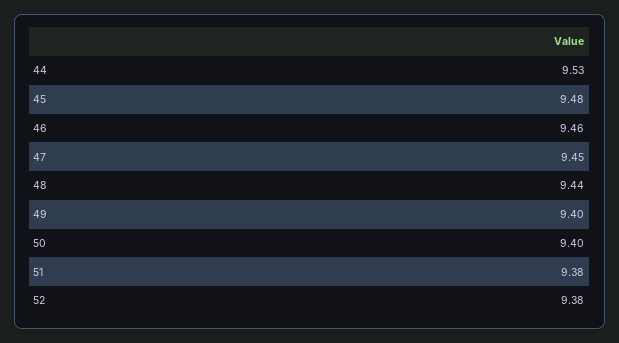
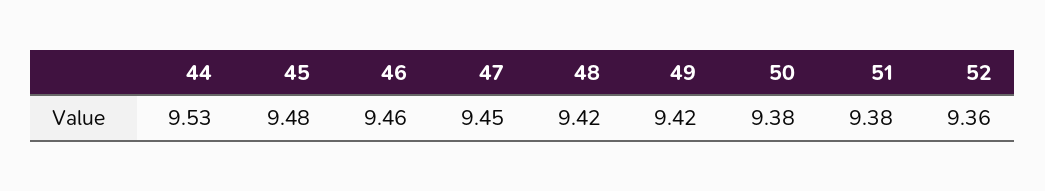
  {
    "44": 9.53,
    "45": 9.48,
    "46": 9.46,
    "47": 9.45,
-   "48": 9.44,
+   "48": 9.42,
-   "49": 9.4,
+   "49": 9.42,
-   "50": 9.4,
+   "50": 9.38,
    "51": 9.38,
-   "52": 9.38
+   "52": 9.36
  }

